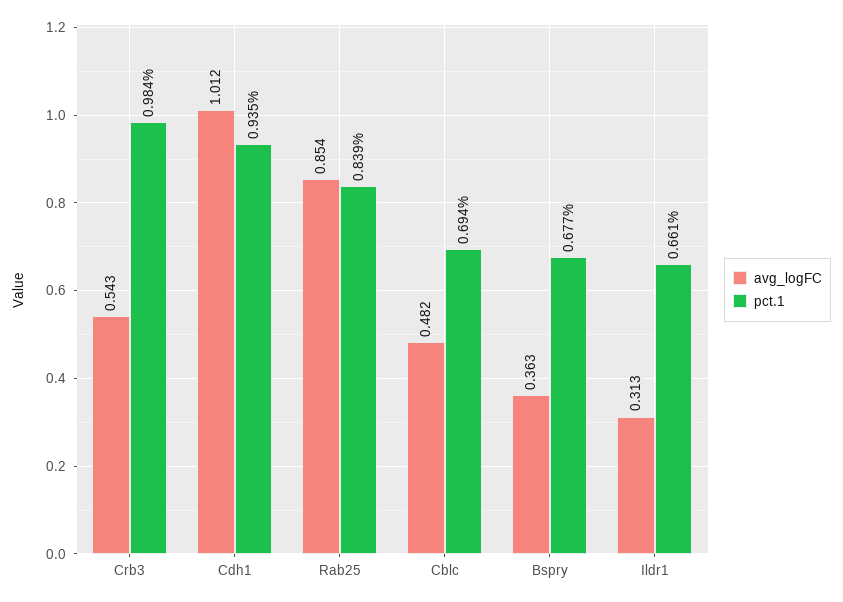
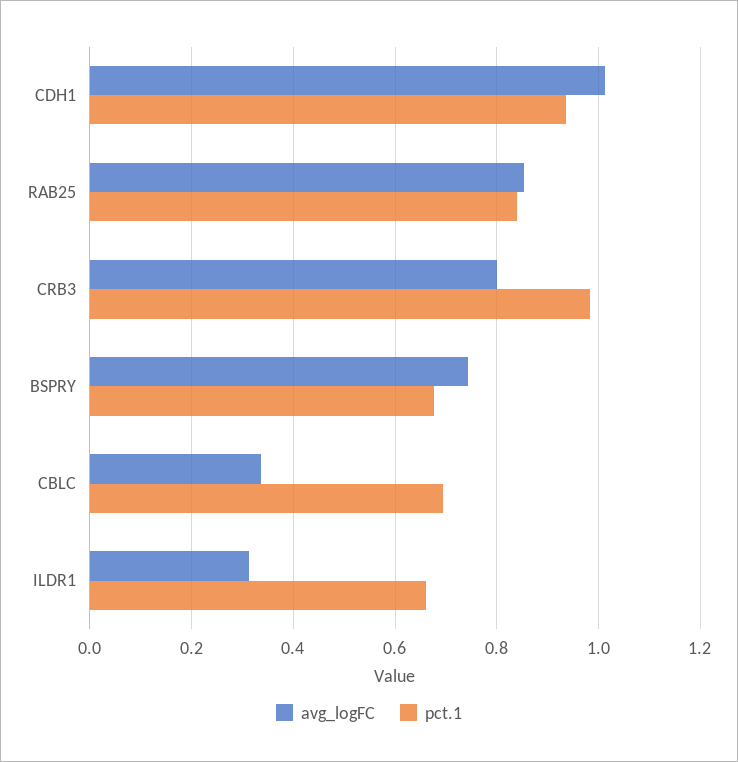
  {
    "avg_logFC": {
-     "Crb3": 0.543,
+     "Crb3": 0.8,
      "Cdh1": 1.012,
      "Rab25": 0.854,
-     "Cblc": 0.482,
+     "Cblc": 0.34,
-     "Bspry": 0.363,
+     "Bspry": 0.74,
      "Ildr1": 0.313
    },
    "pct.1": {
      "Crb3": 0.984,
      "Cdh1": 0.935,
      "Rab25": 0.839,
      "Cblc": 0.694,
      "Bspry": 0.677,
      "Ildr1": 0.661
    }
  }

